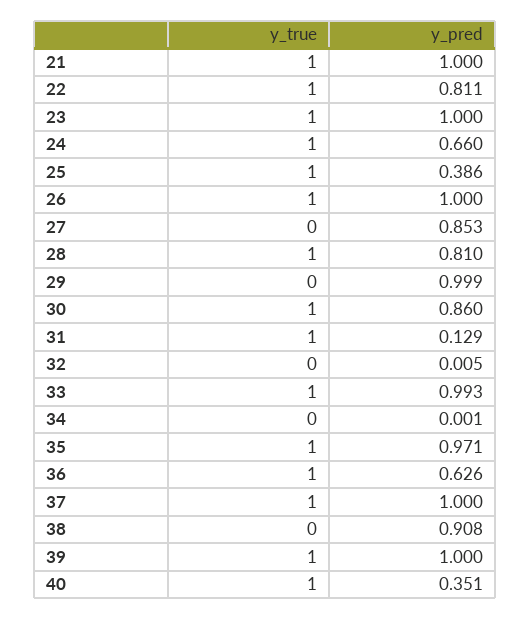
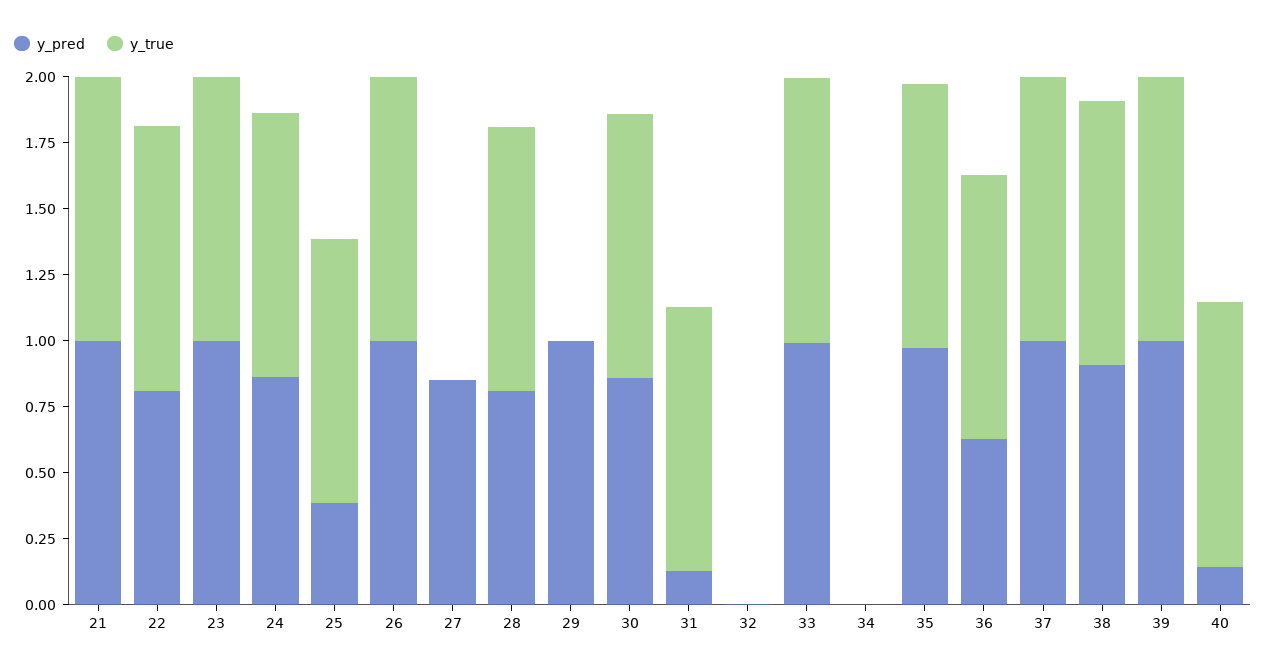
  {
    "y_true": {
      "21": 1,
      "22": 1,
      "23": 1,
      "24": 1,
      "25": 1,
      "26": 1,
      "27": 0,
      "28": 1,
      "29": 0,
      "30": 1,
      "31": 1,
      "32": 0,
      "33": 1,
      "34": 0,
      "35": 1,
      "36": 1,
      "37": 1,
-     "38": 0,
+     "38": 1,
      "39": 1,
      "40": 1
    },
    "y_pred": {
      "21": 1,
      "22": 0.811,
      "23": 1,
-     "24": 0.66,
+     "24": 0.85,
      "25": 0.386,
      "26": 1,
      "27": 0.853,
      "28": 0.81,
      "29": 0.999,
      "30": 0.86,
      "31": 0.129,
      "32": 0.005,
      "33": 0.993,
      "34": 0.001,
      "35": 0.971,
      "36": 0.626,
      "37": 1,
      "38": 0.908,
      "39": 1,
-     "40": 0.351
+     "40": 0.15
    }
  }

